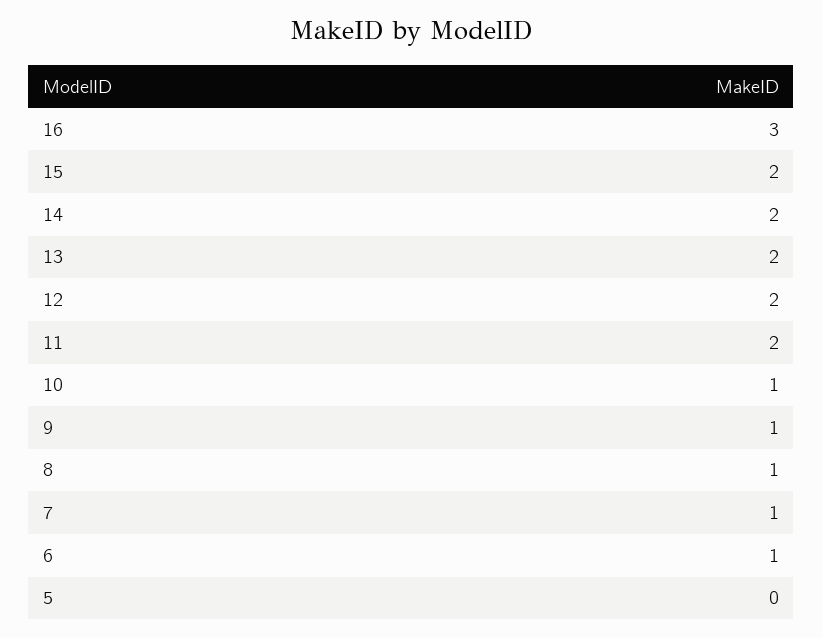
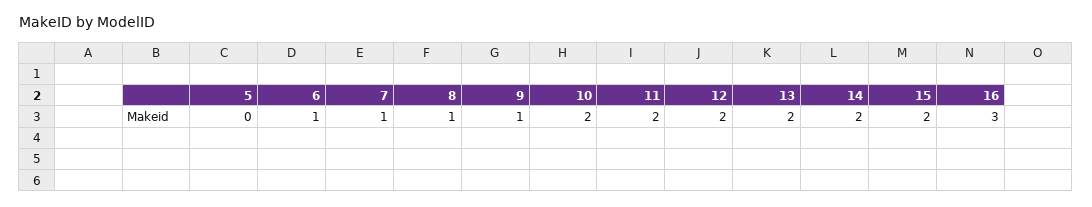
  {
    "16": 3,
    "15": 2,
    "14": 2,
    "13": 2,
    "12": 2,
    "11": 2,
-   "10": 1,
+   "10": 2,
    "9": 1,
    "8": 1,
    "7": 1,
    "6": 1,
    "5": 0
  }

